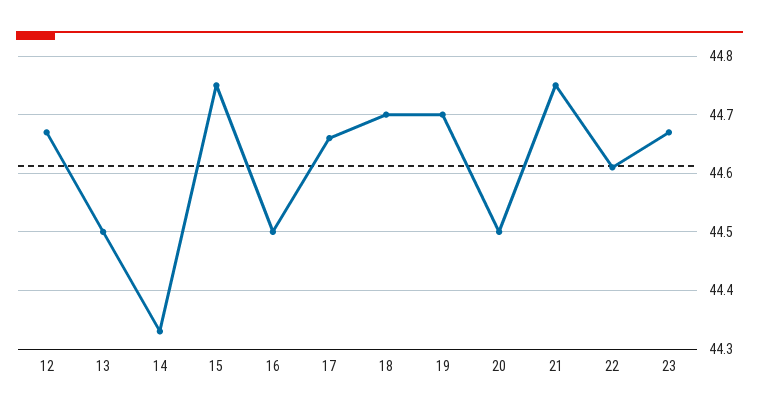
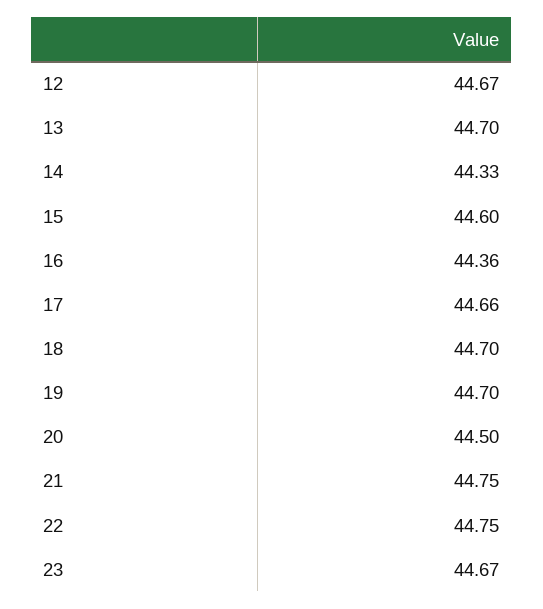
  {
    "12": 44.67,
-   "13": 44.5,
+   "13": 44.7,
    "14": 44.33,
-   "15": 44.75,
+   "15": 44.6,
-   "16": 44.5,
+   "16": 44.36,
    "17": 44.66,
    "18": 44.7,
    "19": 44.7,
    "20": 44.5,
    "21": 44.75,
-   "22": 44.6,
+   "22": 44.75,
    "23": 44.67
  }

